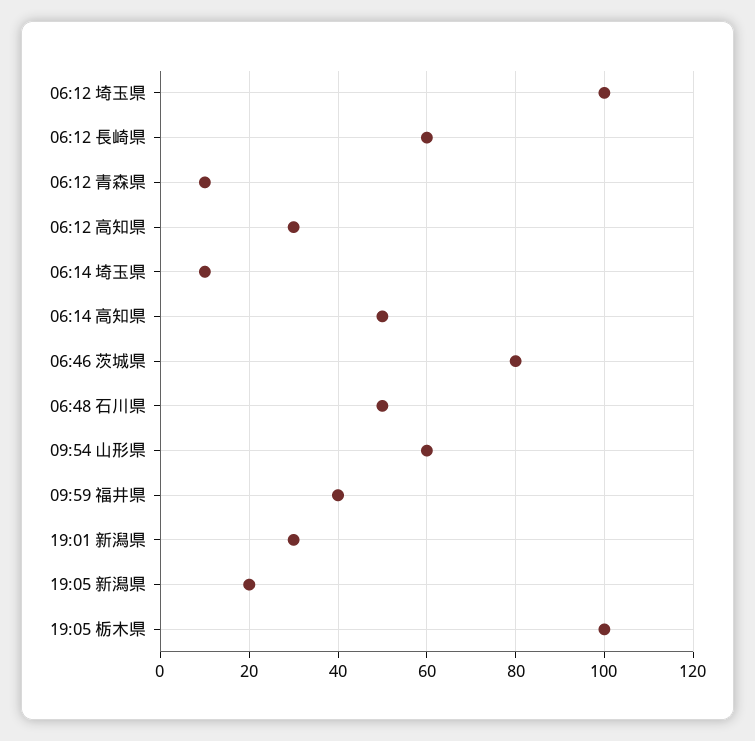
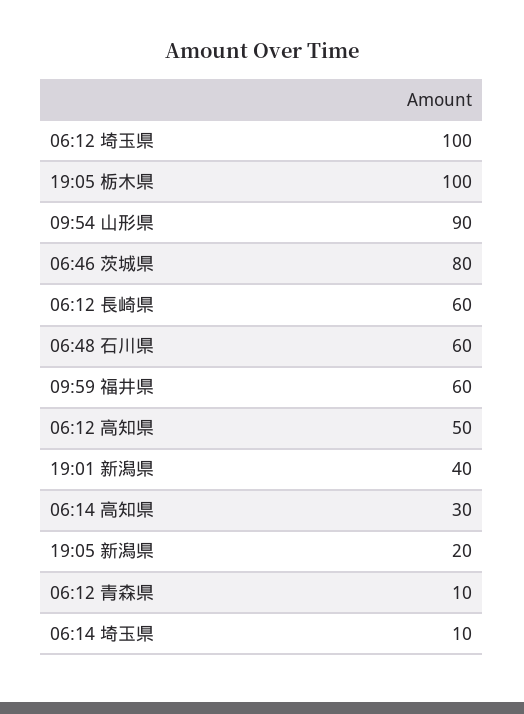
  {
    "06:12 埼玉県": 100,
    "06:12 長崎県": 60,
    "06:12 青森県": 10,
-   "06:12 高知県": 30,
+   "06:12 高知県": 50,
    "06:14 埼玉県": 10,
-   "06:14 高知県": 50,
+   "06:14 高知県": 30,
    "06:46 茨城県": 80,
-   "06:48 石川県": 50,
+   "06:48 石川県": 60,
-   "09:54 山形県": 60,
+   "09:54 山形県": 90,
-   "09:59 福井県": 40,
+   "09:59 福井県": 60,
-   "19:01 新潟県": 30,
+   "19:01 新潟県": 40,
    "19:05 新潟県": 20,
    "19:05 栃木県": 100
  }

